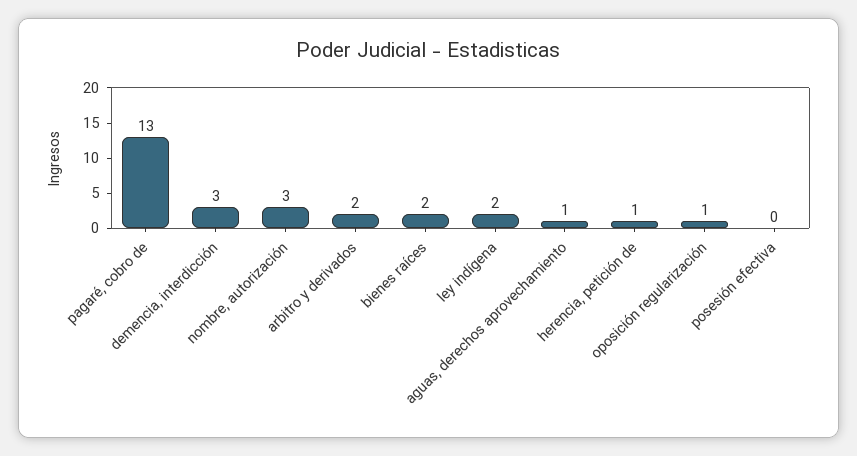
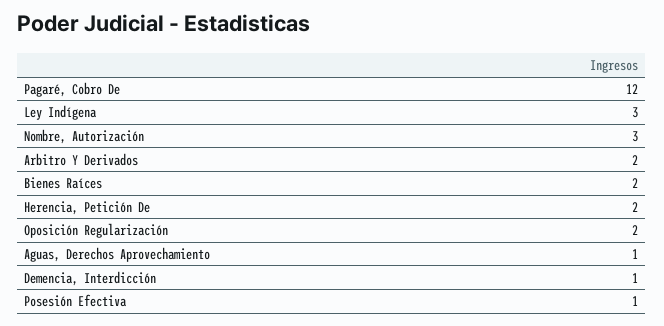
  {
-   "pagaré, cobro de": 13,
+   "pagaré, cobro de": 12,
-   "demencia, interdicción": 3,
+   "demencia, interdicción": 1,
    "nombre, autorización": 3,
    "arbitro y derivados": 2,
    "bienes raíces": 2,
-   "ley indígena": 2,
+   "ley indígena": 3,
    "aguas, derechos aprovechamiento": 1,
-   "herencia, petición de": 1,
+   "herencia, petición de": 2,
-   "oposición regularización": 1,
+   "oposición regularización": 2,
-   "posesión efectiva": 0
+   "posesión efectiva": 1
  }

